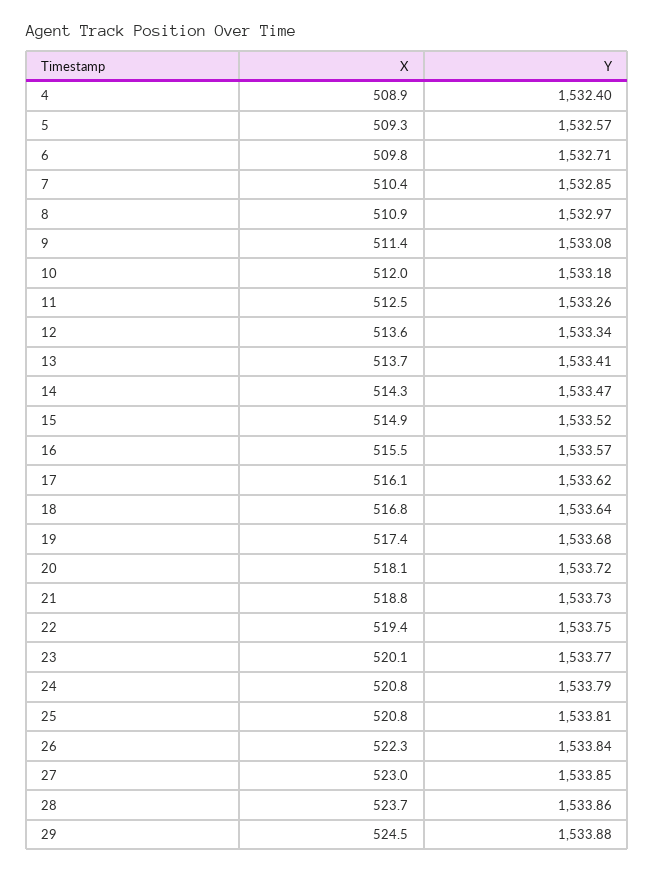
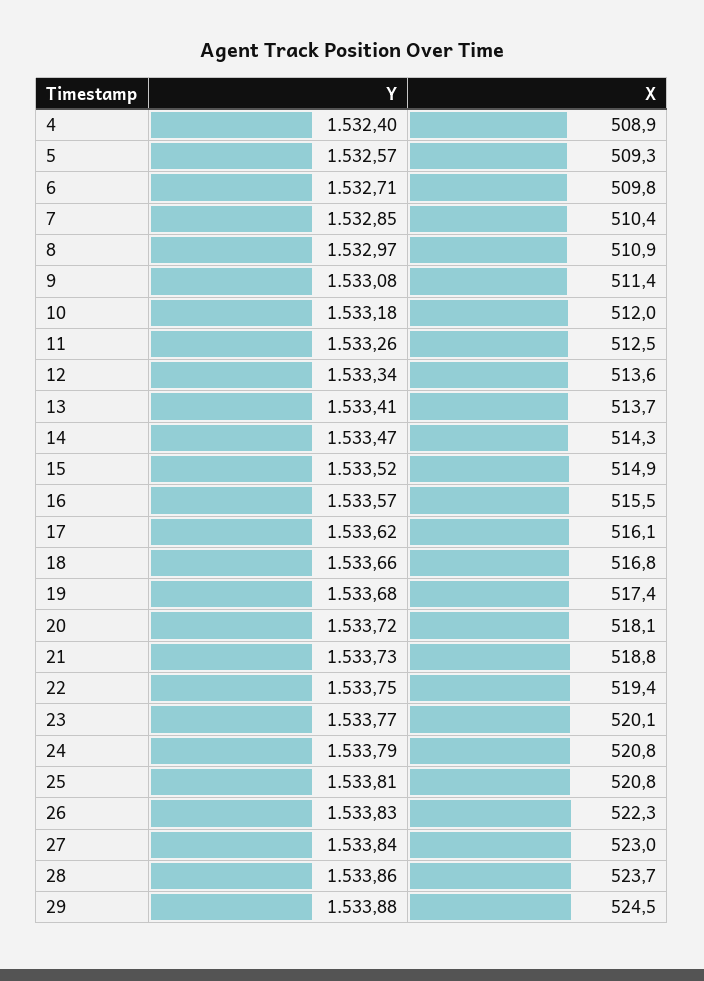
  {
    "X": {
      "4": 508.9,
      "5": 509.3,
      "6": 509.8,
      "7": 510.4,
      "8": 510.9,
      "9": 511.4,
      "10": 512,
      "11": 512.5,
      "12": 513.6,
      "13": 513.7,
      "14": 514.3,
      "15": 514.9,
      "16": 515.5,
      "17": 516.1,
      "18": 516.8,
      "19": 517.4,
      "20": 518.1,
      "21": 518.8,
      "22": 519.4,
      "23": 520.1,
      "24": 520.8,
      "25": 520.8,
      "26": 522.3,
      "27": 523,
      "28": 523.7,
      "29": 524.5
    },
    "Y": {
      "4": 1532.4,
      "5": 1532.57,
      "6": 1532.71,
      "7": 1532.85,
      "8": 1532.97,
      "9": 1533.08,
      "10": 1533.18,
      "11": 1533.26,
      "12": 1533.34,
      "13": 1533.41,
      "14": 1533.47,
      "15": 1533.52,
      "16": 1533.57,
      "17": 1533.62,
-     "18": 1533.64,
+     "18": 1533.66,
      "19": 1533.68,
      "20": 1533.72,
      "21": 1533.73,
      "22": 1533.75,
      "23": 1533.77,
      "24": 1533.79,
      "25": 1533.81,
-     "26": 1533.84,
+     "26": 1533.83,
-     "27": 1533.85,
+     "27": 1533.84,
      "28": 1533.86,
      "29": 1533.88
    }
  }

